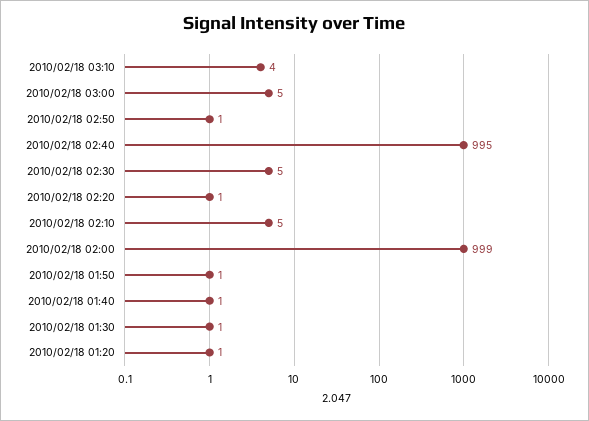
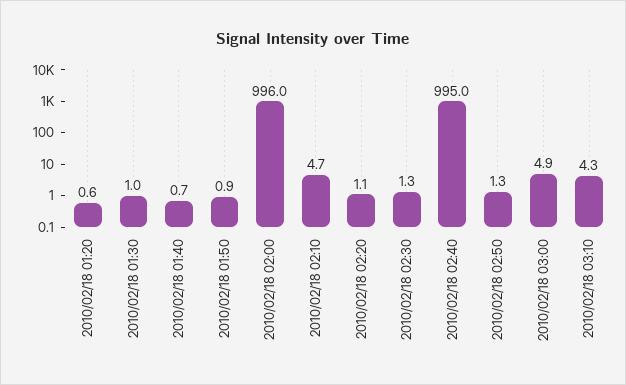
  {
    "2010/02/18 03:10": 4.3,
    "2010/02/18 03:00": 4.9,
    "2010/02/18 02:50": 1.3,
    "2010/02/18 02:40": 995,
-   "2010/02/18 02:30": 5,
+   "2010/02/18 02:30": 1.3,
    "2010/02/18 02:20": 1.1,
    "2010/02/18 02:10": 4.7,
-   "2010/02/18 02:00": 999,
+   "2010/02/18 02:00": 996,
    "2010/02/18 01:50": 0.9,
    "2010/02/18 01:40": 0.7,
    "2010/02/18 01:30": 1,
    "2010/02/18 01:20": 0.6
  }

